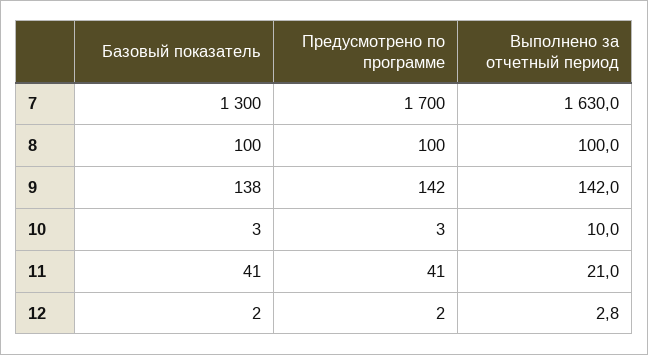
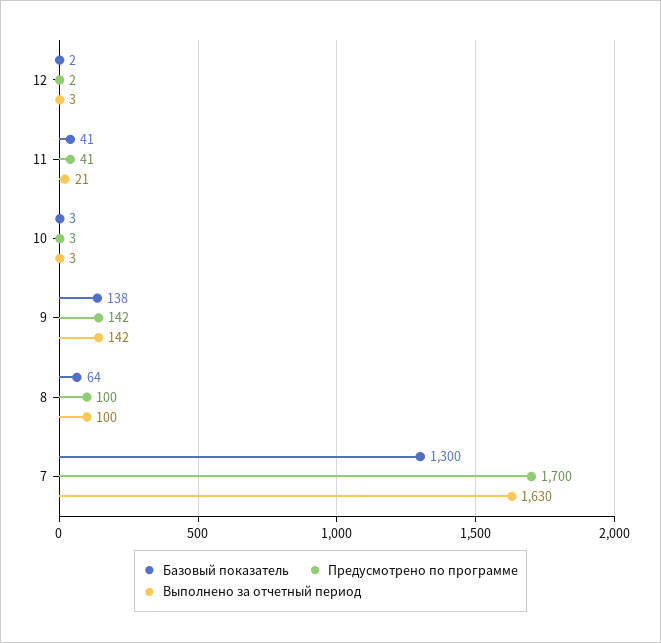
  {
    "Базовый показатель": {
      "7": 1300,
-     "8": 100,
+     "8": 64,
      "9": 138,
      "10": 3,
      "11": 41,
      "12": 2
    },
    "Предусмотрено по программе": {
      "7": 1700,
      "8": 100,
      "9": 142,
      "10": 3,
      "11": 41,
      "12": 2
    },
    "Выполнено за отчетный период": {
      "7": 1630,
      "8": 100,
      "9": 142,
-     "10": 10,
+     "10": 3,
      "11": 21,
      "12": 2.8
    }
  }

